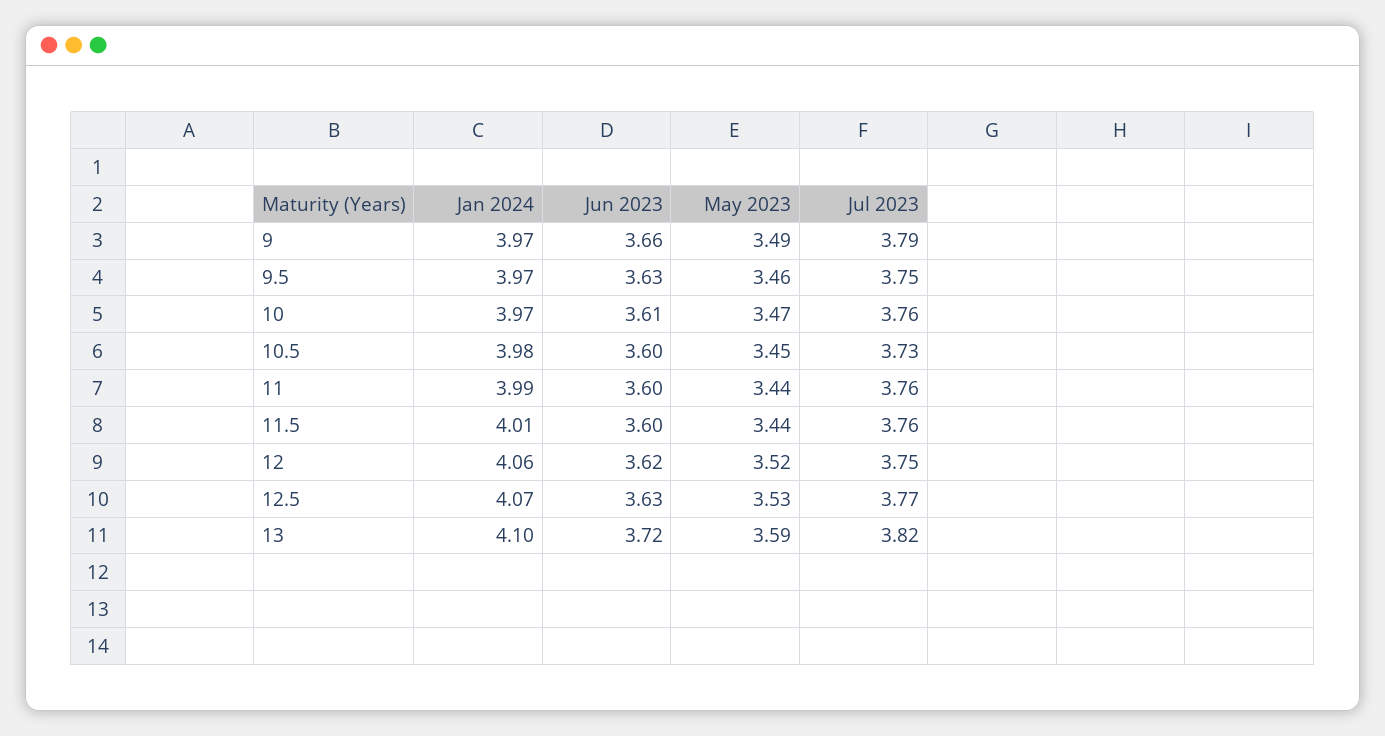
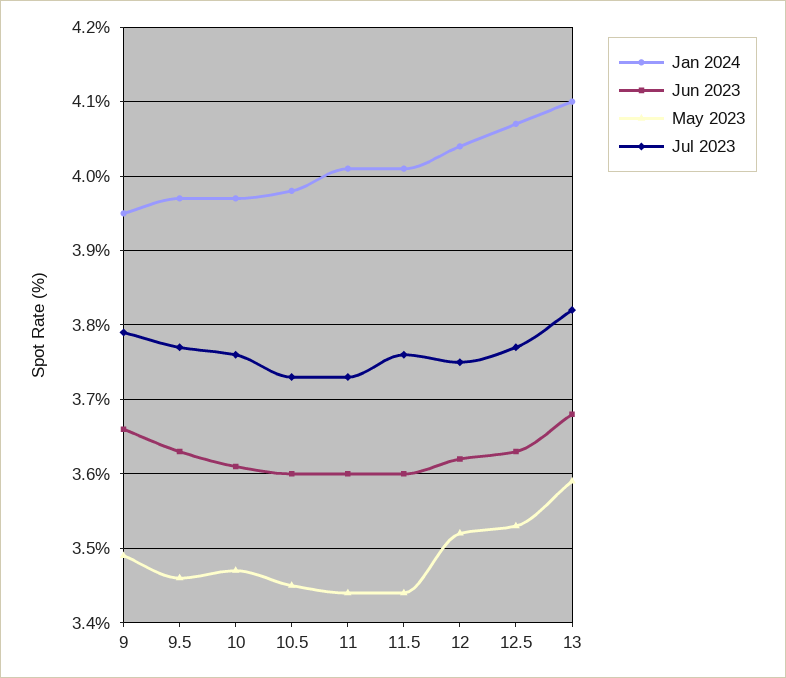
  {
    "Jan 2024": {
-     "9": 3.97,
+     "9": 3.95,
      "9.5": 3.97,
      "10": 3.97,
      "10.5": 3.98,
-     "11": 3.99,
+     "11": 4.01,
      "11.5": 4.01,
-     "12": 4.06,
+     "12": 4.04,
      "12.5": 4.07,
      "13": 4.1
    },
    "Jun 2023": {
      "9": 3.66,
      "9.5": 3.63,
      "10": 3.61,
      "10.5": 3.6,
      "11": 3.6,
      "11.5": 3.6,
      "12": 3.62,
      "12.5": 3.63,
-     "13": 3.72
+     "13": 3.68
    },
    "May 2023": {
      "9": 3.49,
      "9.5": 3.46,
      "10": 3.47,
      "10.5": 3.45,
      "11": 3.44,
      "11.5": 3.44,
      "12": 3.52,
      "12.5": 3.53,
      "13": 3.59
    },
    "Jul 2023": {
      "9": 3.79,
-     "9.5": 3.75,
+     "9.5": 3.77,
      "10": 3.76,
      "10.5": 3.73,
-     "11": 3.76,
+     "11": 3.73,
      "11.5": 3.76,
      "12": 3.75,
      "12.5": 3.77,
      "13": 3.82
    }
  }

